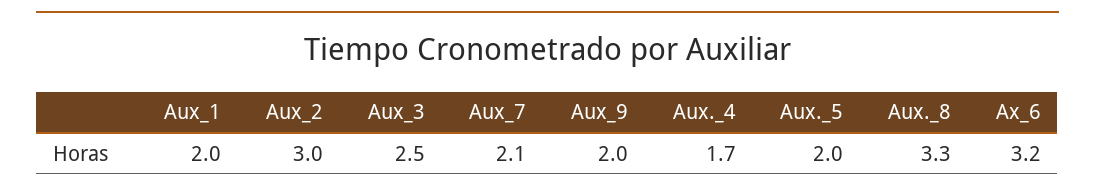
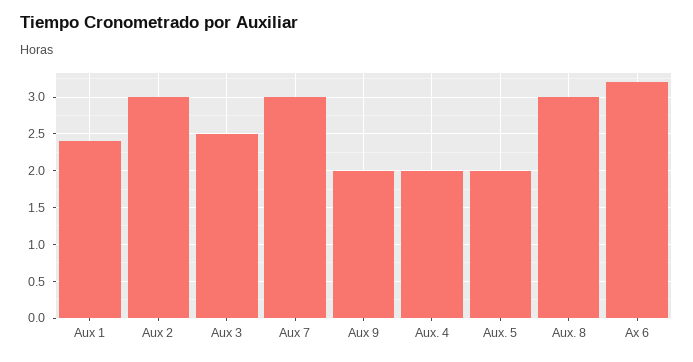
  {
-   "Aux_1": 2,
+   "Aux_1": 2.4,
    "Aux_2": 3,
    "Aux_3": 2.5,
-   "Aux_7": 2.1,
+   "Aux_7": 3,
    "Aux_9": 2,
-   "Aux._4": 1.7,
+   "Aux._4": 2,
    "Aux._5": 2,
-   "Aux._8": 3.3,
+   "Aux._8": 3,
    "Ax_6": 3.2
  }

